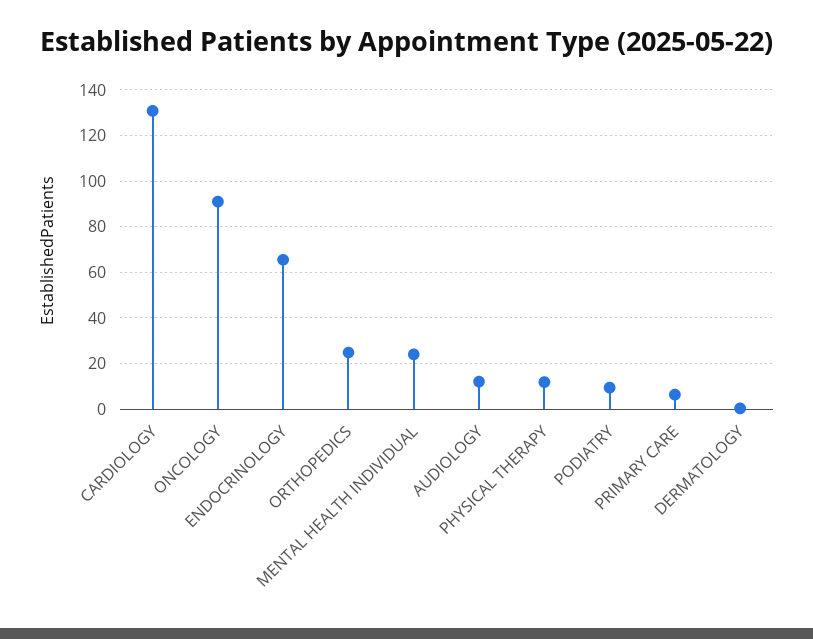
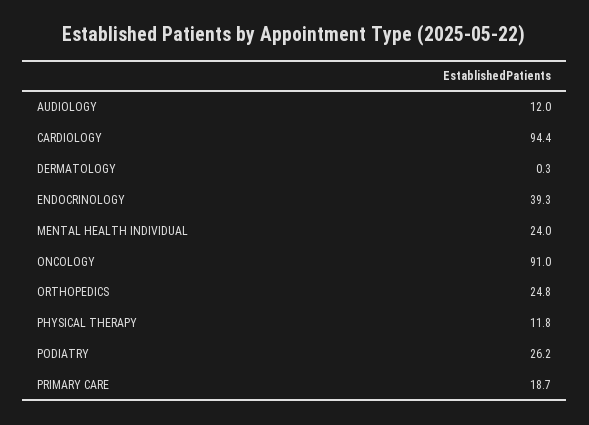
  {
-   "CARDIOLOGY": 130,
+   "CARDIOLOGY": 94.4,
    "ONCOLOGY": 91,
-   "ENDOCRINOLOGY": 65,
+   "ENDOCRINOLOGY": 39.3,
    "ORTHOPEDICS": 24.8,
    "MENTAL HEALTH INDIVIDUAL": 24,
    "AUDIOLOGY": 12,
    "PHYSICAL THERAPY": 11.8,
-   "PODIATRY": 10,
+   "PODIATRY": 26.2,
-   "PRIMARY CARE": 5,
+   "PRIMARY CARE": 18.7,
    "DERMATOLOGY": 0.3
  }

